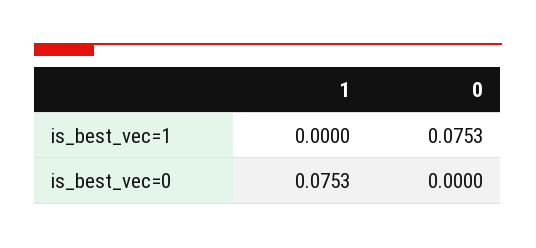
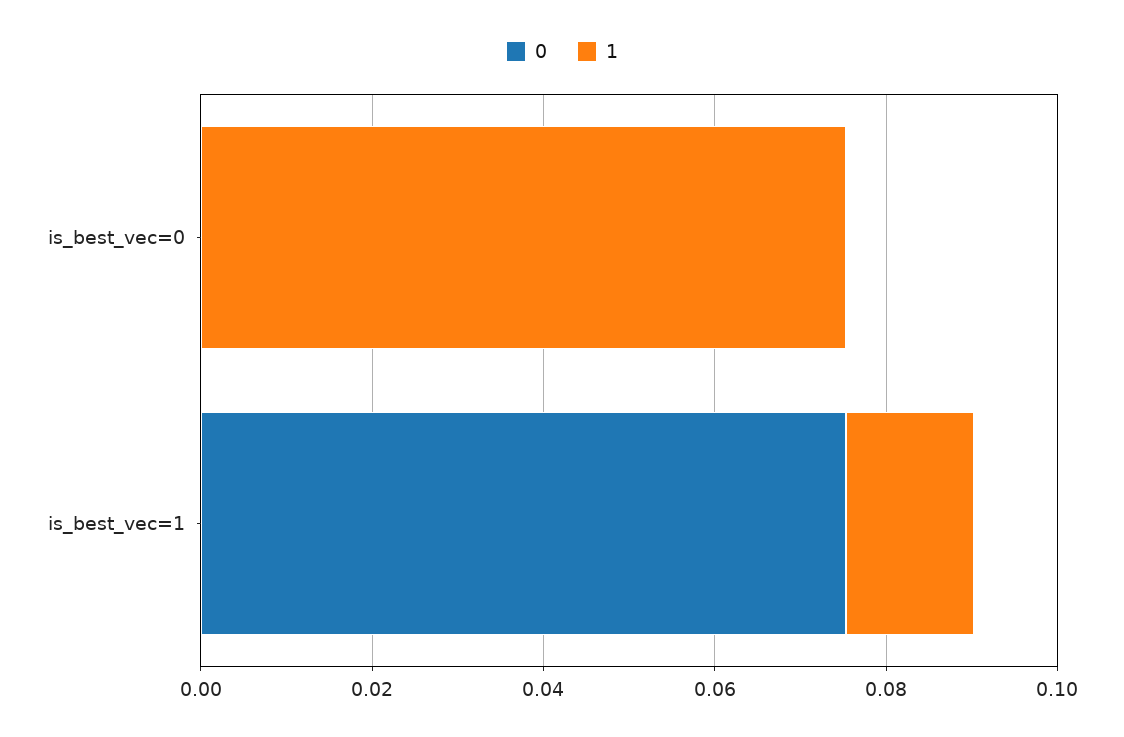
  {
    "1": {
-     "is_best_vec=1": 0,
+     "is_best_vec=1": 0.015,
      "is_best_vec=0": 0.0753
    },
    "0": {
      "is_best_vec=1": 0.0753,
      "is_best_vec=0": 0
    }
  }

